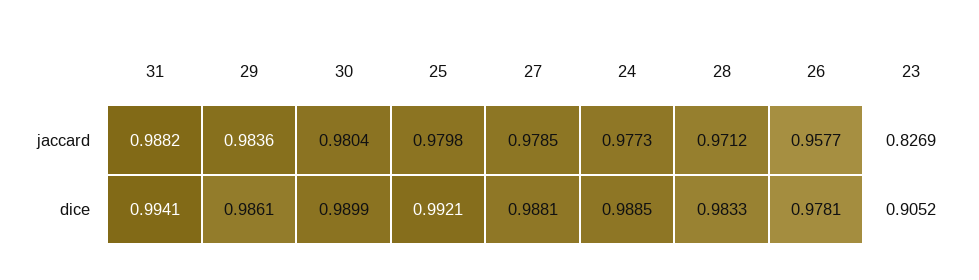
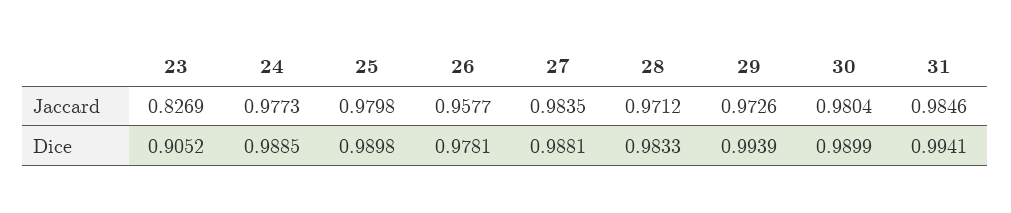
  {
    "31": {
-     "jaccard": 0.9882,
+     "jaccard": 0.9846,
      "dice": 0.9941
    },
    "29": {
-     "jaccard": 0.9836,
+     "jaccard": 0.9726,
-     "dice": 0.9861
+     "dice": 0.9939
    },
    "30": {
      "jaccard": 0.9804,
      "dice": 0.9899
    },
    "25": {
      "jaccard": 0.9798,
-     "dice": 0.9921
+     "dice": 0.9898
    },
    "27": {
-     "jaccard": 0.9785,
+     "jaccard": 0.9835,
      "dice": 0.9881
    },
    "24": {
      "jaccard": 0.9773,
      "dice": 0.9885
    },
    "28": {
      "jaccard": 0.9712,
      "dice": 0.9833
    },
    "26": {
      "jaccard": 0.9577,
      "dice": 0.9781
    },
    "23": {
      "jaccard": 0.8269,
      "dice": 0.9052
    }
  }

